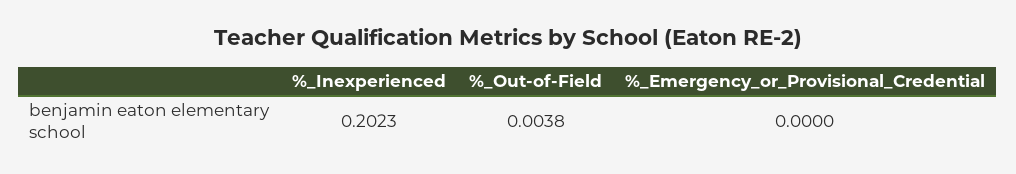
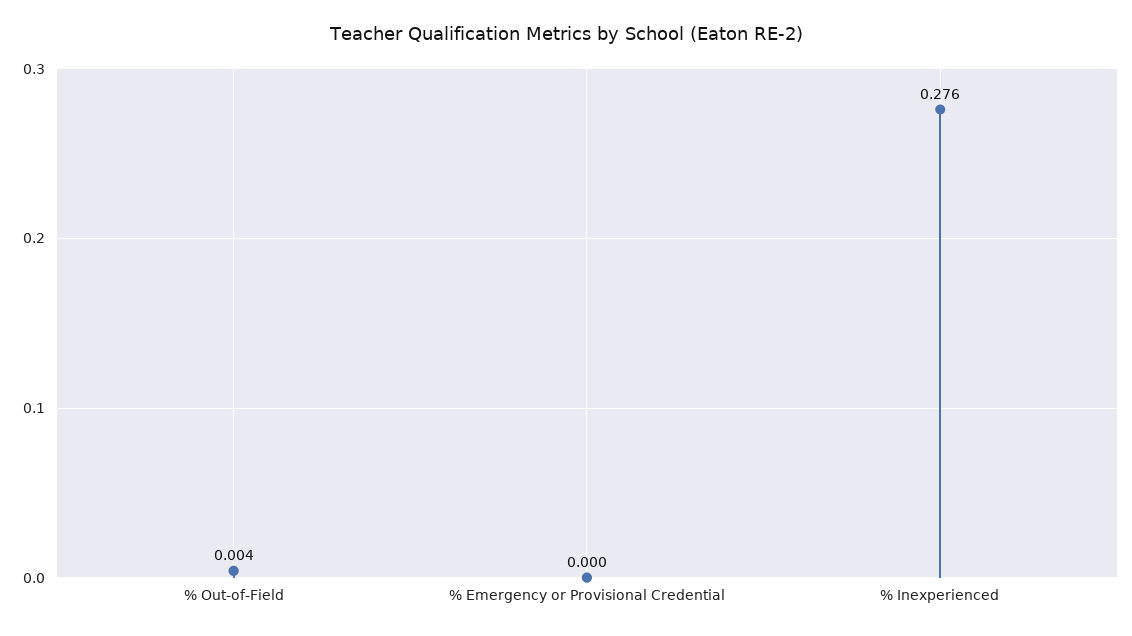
  {
-   "%_Inexperienced": 0.2023,
+   "%_Inexperienced": 0.276,
    "%_Out-of-Field": 0.0038,
    "%_Emergency_or_Provisional_Credential": 0
  }

